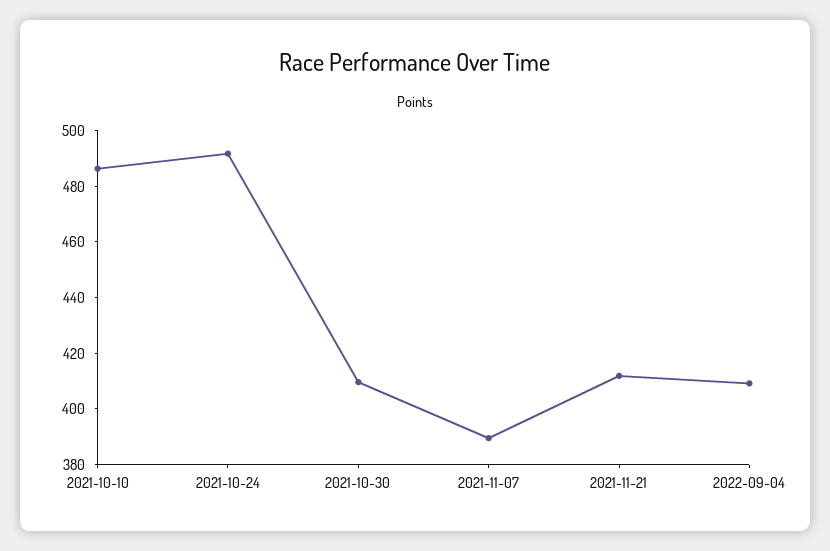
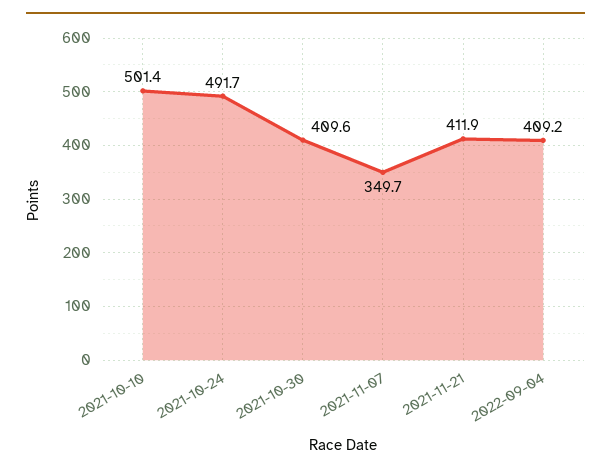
  {
-   "2021-10-10": 485,
+   "2021-10-10": 501.4,
    "2021-10-24": 491.7,
    "2021-10-30": 409.6,
-   "2021-11-07": 390,
+   "2021-11-07": 349.7,
    "2021-11-21": 411.9,
    "2022-09-04": 409.2
  }

